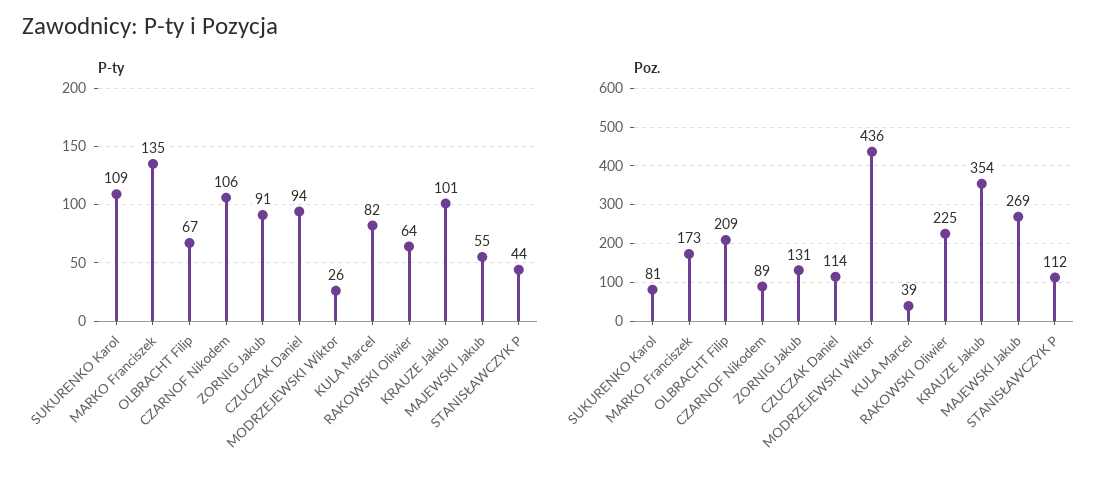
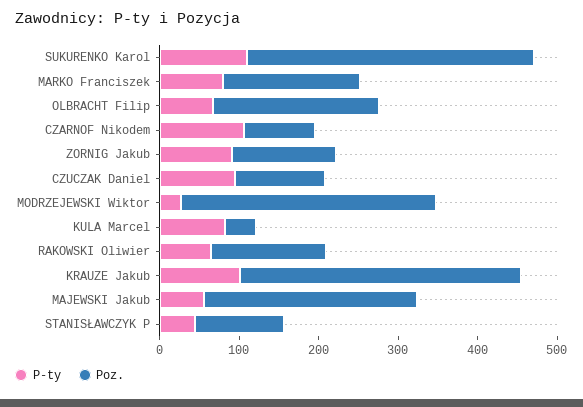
  {
    "P-ty": {
      "SUKURENKO Karol": 109,
-     "MARKO Franciszek": 135,
+     "MARKO Franciszek": 80,
      "OLBRACHT Filip": 67,
      "CZARNOF Nikodem": 106,
      "ZORNIG Jakub": 91,
      "CZUCZAK Daniel": 94,
      "MODRZEJEWSKI Wiktor": 26,
      "KULA Marcel": 82,
      "RAKOWSKI Oliwier": 64,
      "KRAUZE Jakub": 101,
      "MAJEWSKI Jakub": 55,
      "STANISŁAWCZYK P": 44
    },
    "Poz.": {
-     "SUKURENKO Karol": 81,
+     "SUKURENKO Karol": 360,
      "MARKO Franciszek": 173,
      "OLBRACHT Filip": 209,
      "CZARNOF Nikodem": 89,
      "ZORNIG Jakub": 131,
      "CZUCZAK Daniel": 114,
-     "MODRZEJEWSKI Wiktor": 436,
+     "MODRZEJEWSKI Wiktor": 320,
      "KULA Marcel": 39,
-     "RAKOWSKI Oliwier": 225,
+     "RAKOWSKI Oliwier": 140,
      "KRAUZE Jakub": 354,
      "MAJEWSKI Jakub": 269,
      "STANISŁAWCZYK P": 112
    }
  }

